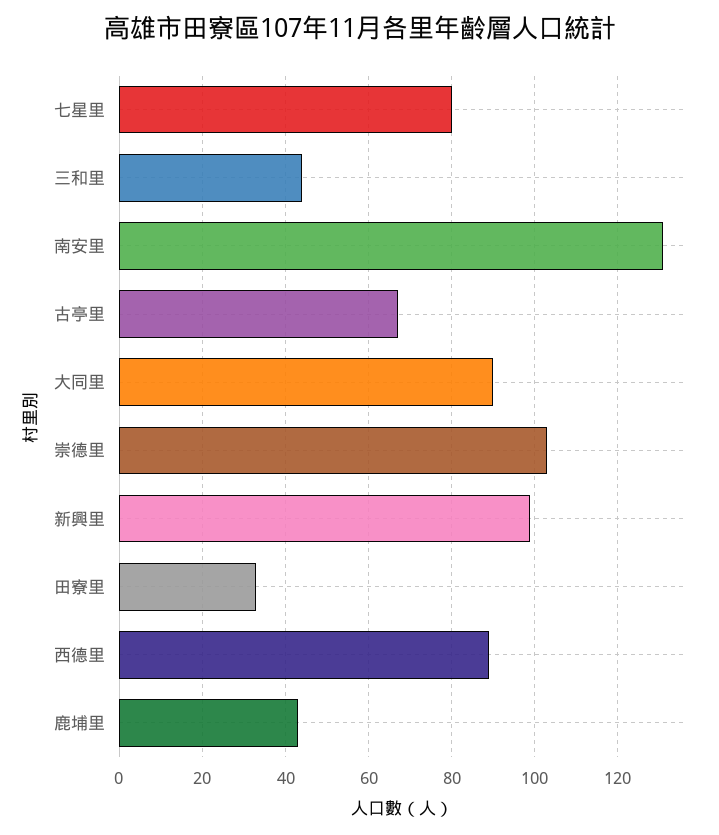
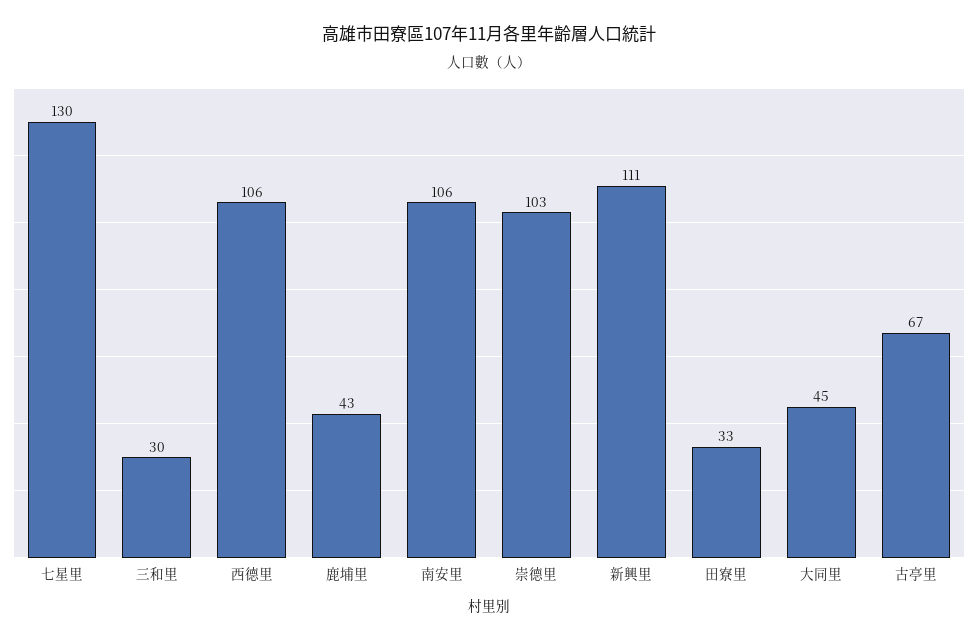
  {
-   "七星里": 80,
+   "七星里": 130,
-   "三和里": 45,
+   "三和里": 30,
-   "南安里": 130,
+   "南安里": 106,
    "古亭里": 67,
-   "大同里": 90,
+   "大同里": 45,
    "崇德里": 103,
-   "新興里": 100,
+   "新興里": 111,
    "田寮里": 33,
-   "西德里": 90,
+   "西德里": 106,
    "鹿埔里": 43
  }

